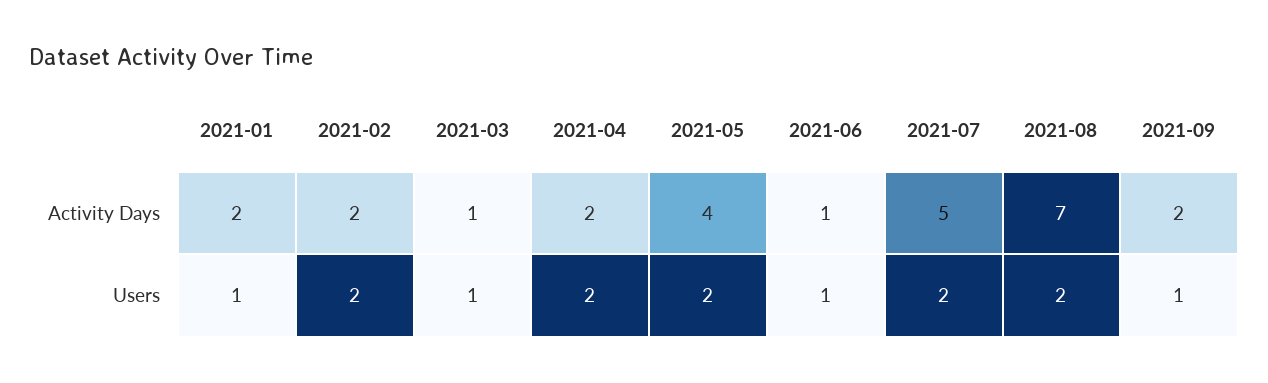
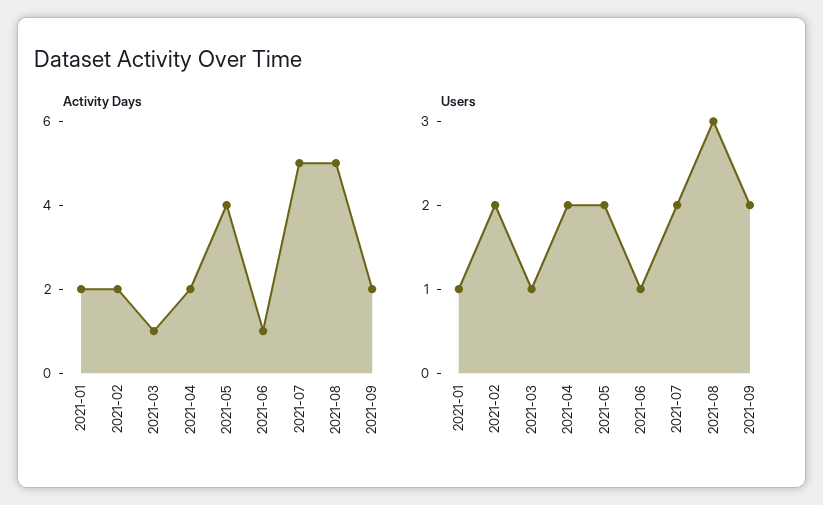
  {
    "Activity Days": {
      "2021-01": 2,
      "2021-02": 2,
      "2021-03": 1,
      "2021-04": 2,
      "2021-05": 4,
      "2021-06": 1,
      "2021-07": 5,
-     "2021-08": 7,
+     "2021-08": 5,
      "2021-09": 2
    },
    "Users": {
      "2021-01": 1,
      "2021-02": 2,
      "2021-03": 1,
      "2021-04": 2,
      "2021-05": 2,
      "2021-06": 1,
      "2021-07": 2,
-     "2021-08": 2,
+     "2021-08": 3,
-     "2021-09": 1
+     "2021-09": 2
    }
  }

